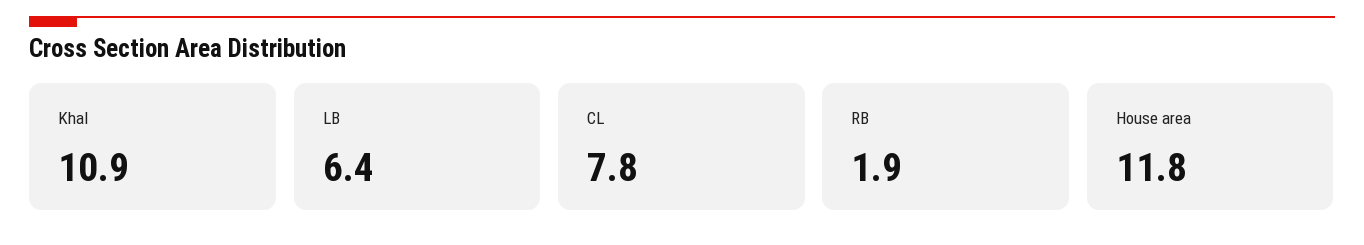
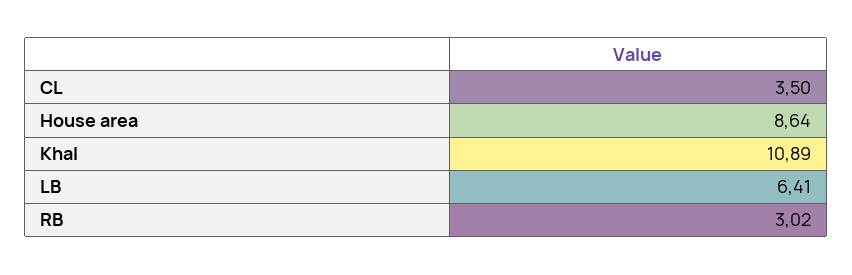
  {
    "Khal": 10.89,
    "LB": 6.41,
-   "CL": 7.8,
+   "CL": 3.5,
-   "RB": 1.9,
+   "RB": 3.02,
-   "House area": 11.8
+   "House area": 8.64
  }

